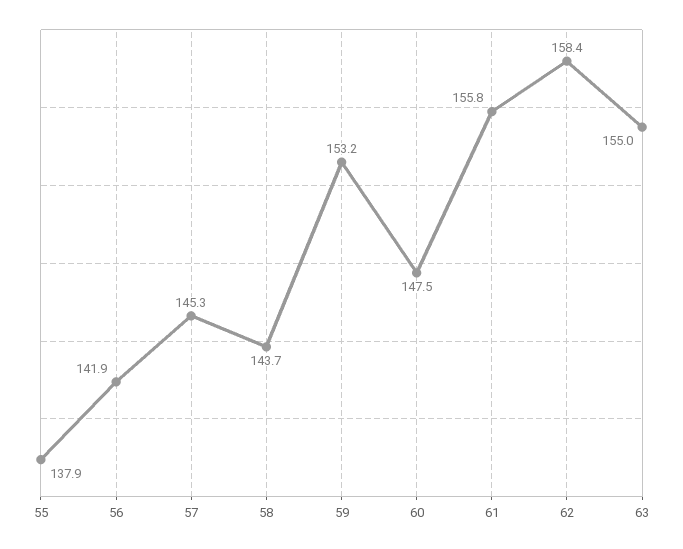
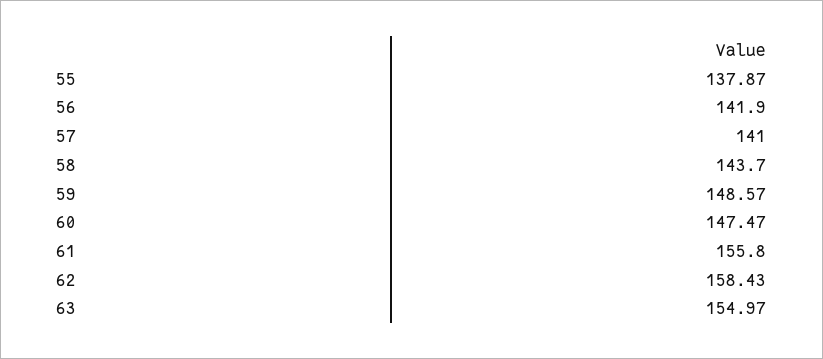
  {
    "55": 137.87,
    "56": 141.9,
-   "57": 145.3,
+   "57": 141,
    "58": 143.7,
-   "59": 153.2,
+   "59": 148.57,
    "60": 147.47,
    "61": 155.8,
    "62": 158.43,
    "63": 154.97
  }

